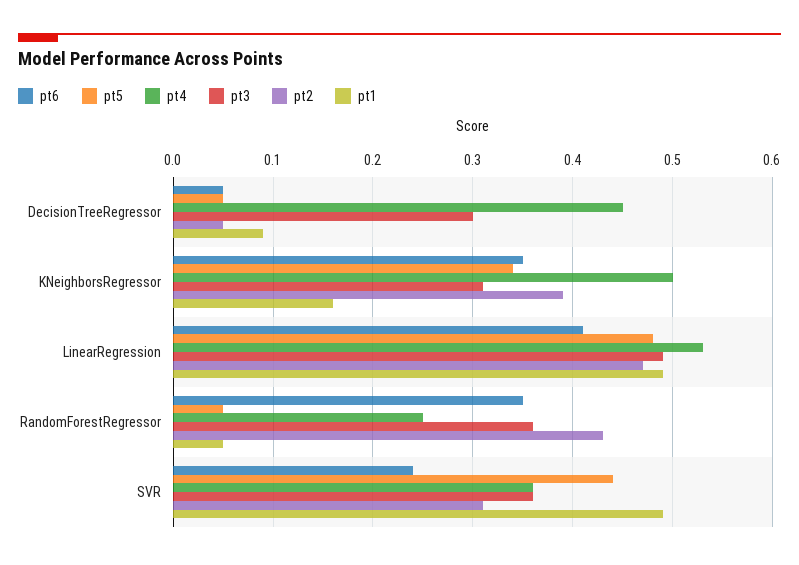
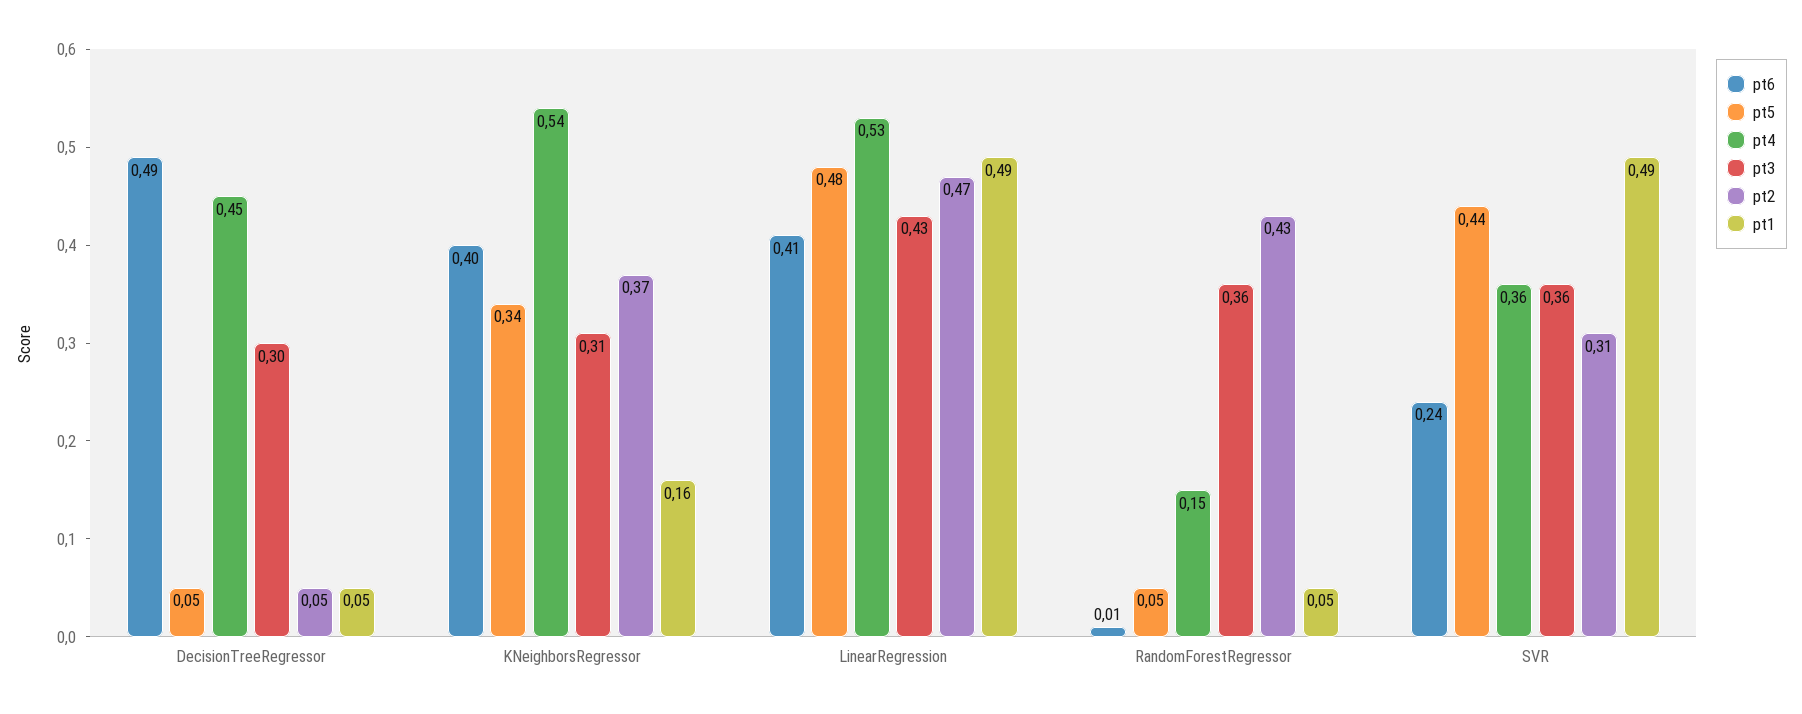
  {
    "pt6": {
-     "DecisionTreeRegressor": 0.05,
+     "DecisionTreeRegressor": 0.49,
-     "KNeighborsRegressor": 0.35,
+     "KNeighborsRegressor": 0.4,
      "LinearRegression": 0.41,
-     "RandomForestRegressor": 0.35,
+     "RandomForestRegressor": 0.01,
      "SVR": 0.24
    },
    "pt5": {
      "DecisionTreeRegressor": 0.05,
      "KNeighborsRegressor": 0.34,
      "LinearRegression": 0.48,
      "RandomForestRegressor": 0.05,
      "SVR": 0.44
    },
    "pt4": {
      "DecisionTreeRegressor": 0.45,
-     "KNeighborsRegressor": 0.5,
+     "KNeighborsRegressor": 0.54,
      "LinearRegression": 0.53,
-     "RandomForestRegressor": 0.25,
+     "RandomForestRegressor": 0.15,
      "SVR": 0.36
    },
    "pt3": {
      "DecisionTreeRegressor": 0.3,
      "KNeighborsRegressor": 0.31,
-     "LinearRegression": 0.49,
+     "LinearRegression": 0.43,
      "RandomForestRegressor": 0.36,
      "SVR": 0.36
    },
    "pt2": {
      "DecisionTreeRegressor": 0.05,
-     "KNeighborsRegressor": 0.39,
+     "KNeighborsRegressor": 0.37,
      "LinearRegression": 0.47,
      "RandomForestRegressor": 0.43,
      "SVR": 0.31
    },
    "pt1": {
-     "DecisionTreeRegressor": 0.09,
+     "DecisionTreeRegressor": 0.05,
      "KNeighborsRegressor": 0.16,
      "LinearRegression": 0.49,
      "RandomForestRegressor": 0.05,
      "SVR": 0.49
    }
  }

